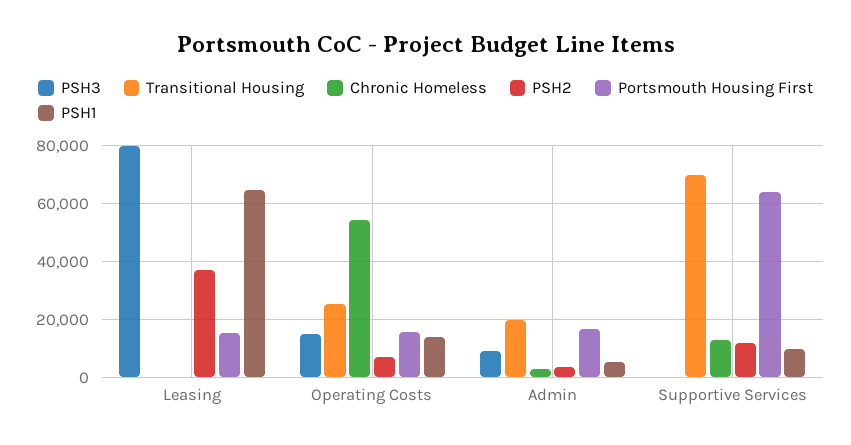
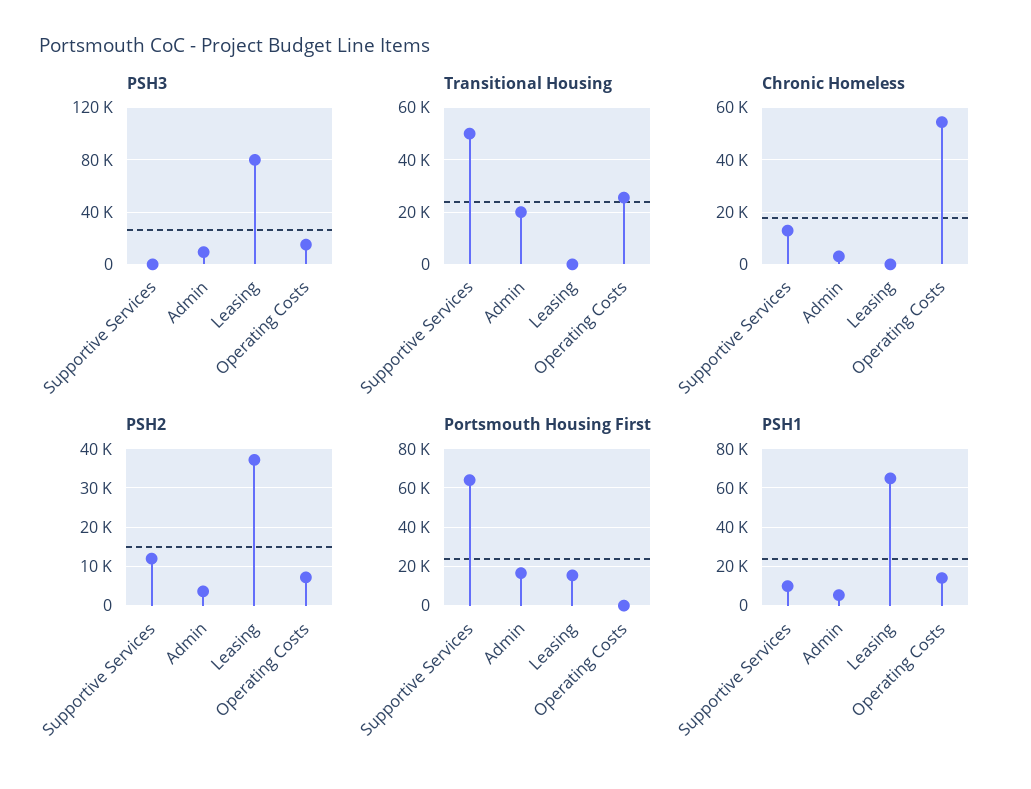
  {
    "PSH3": {
      "Leasing": 80000,
      "Operating Costs": 15000,
      "Admin": 10000,
      "Supportive Services": 0
    },
    "Transitional Housing": {
      "Leasing": 0,
      "Operating Costs": 25000,
      "Admin": 20000,
-     "Supportive Services": 70000
+     "Supportive Services": 50000
    },
    "Chronic Homeless": {
      "Leasing": 0,
      "Operating Costs": 55000,
      "Admin": 2500,
      "Supportive Services": 12500
    },
    "PSH2": {
      "Leasing": 38000,
      "Operating Costs": 8000,
      "Admin": 4000,
      "Supportive Services": 12000
    },
    "Portsmouth Housing First": {
      "Leasing": 15000,
-     "Operating Costs": 15000,
+     "Operating Costs": 0,
      "Admin": 17500,
      "Supportive Services": 65000
    },
    "PSH1": {
      "Leasing": 65000,
      "Operating Costs": 15000,
      "Admin": 5000,
      "Supportive Services": 10000
    }
  }

